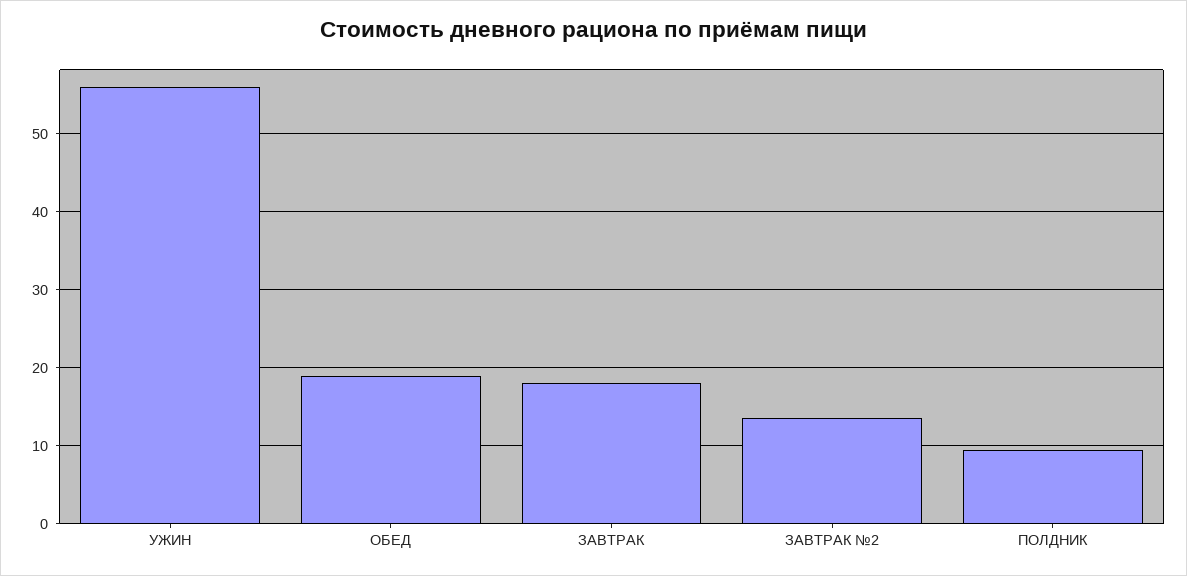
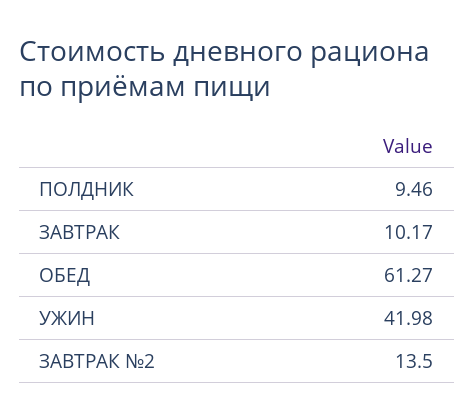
  {
-   "УЖИН": 56,
+   "УЖИН": 41.98,
-   "ОБЕД": 19,
+   "ОБЕД": 61.27,
-   "ЗАВТРАК": 18,
+   "ЗАВТРАК": 10.17,
    "ЗАВТРАК №2": 13.5,
    "ПОЛДНИК": 9.46
  }

